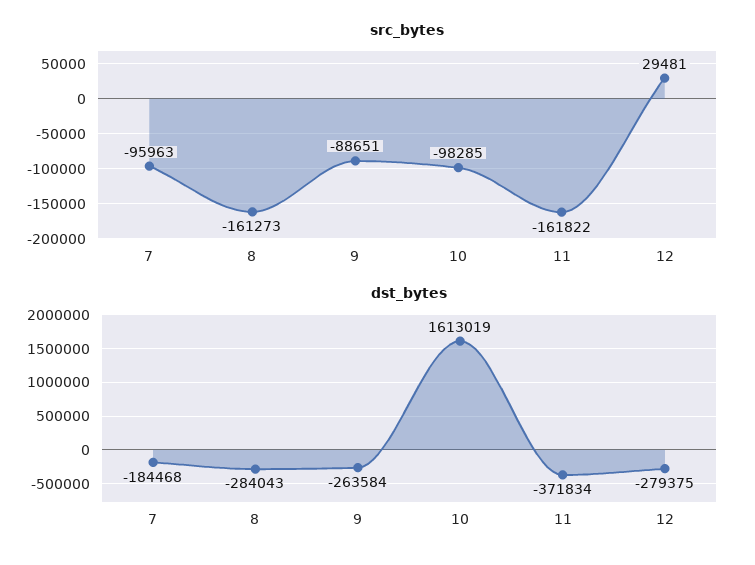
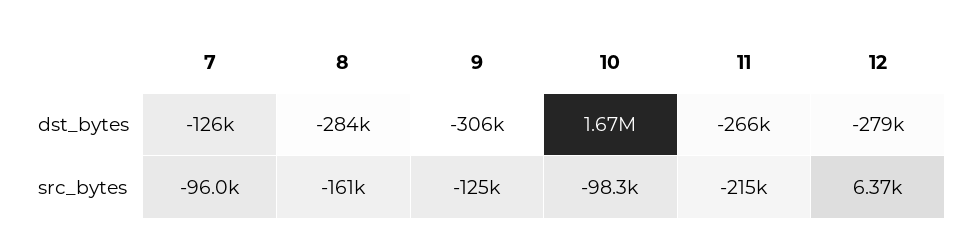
  {
    "src_bytes": {
      "7": -95963,
      "8": -161273,
-     "9": -88651,
+     "9": -125000,
      "10": -98285,
-     "11": -161822,
+     "11": -215000,
-     "12": 29481
+     "12": 6370
    },
    "dst_bytes": {
-     "7": -184468,
+     "7": -126000,
      "8": -284043,
-     "9": -263584,
+     "9": -306000,
-     "10": 1613019,
+     "10": 1670000,
-     "11": -371834,
+     "11": -266000,
      "12": -279375
    }
  }

